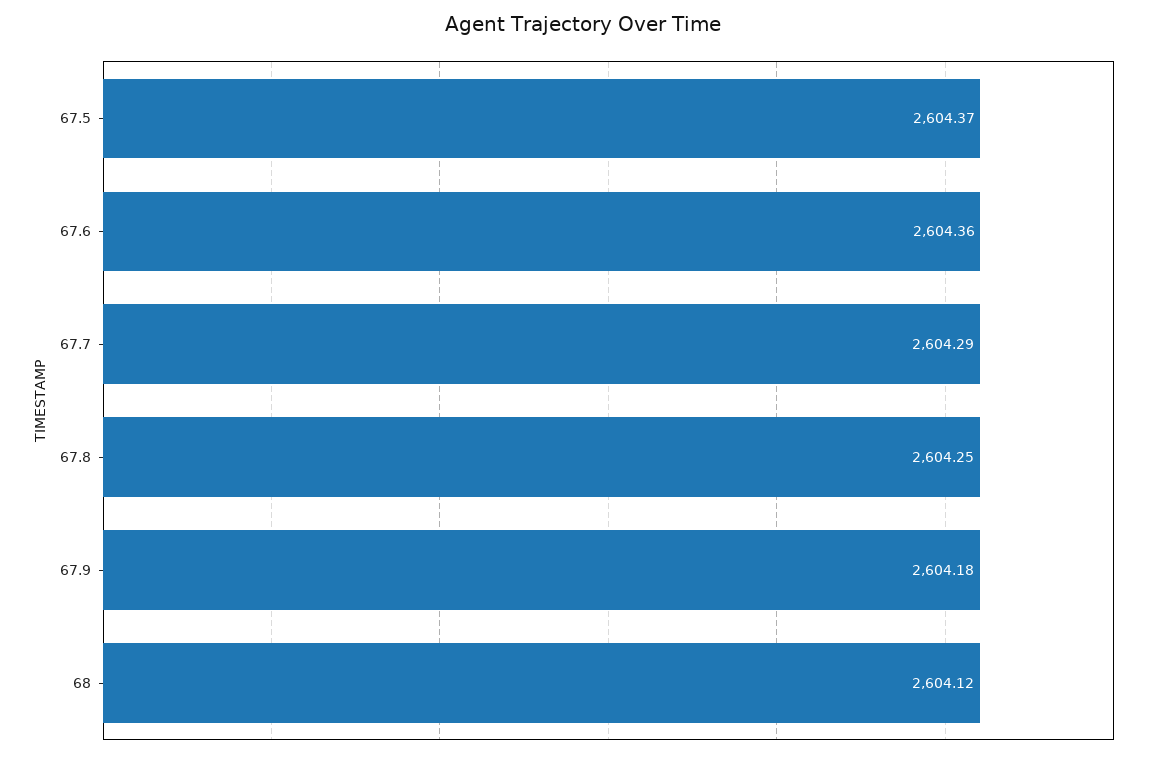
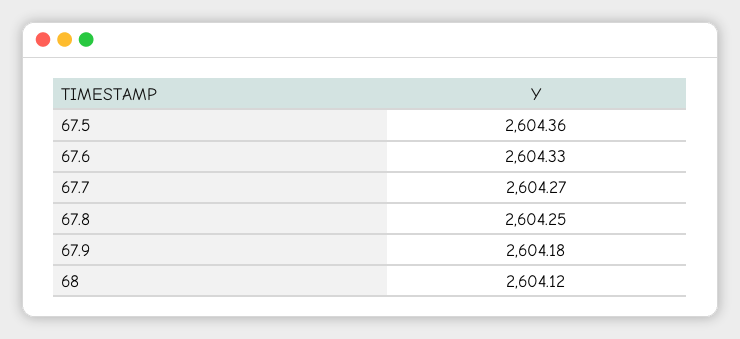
  {
-   "67.5": 2604.37,
+   "67.5": 2604.36,
-   "67.6": 2604.36,
+   "67.6": 2604.33,
-   "67.7": 2604.29,
+   "67.7": 2604.27,
    "67.8": 2604.25,
    "67.9": 2604.18,
    "68": 2604.12
  }

